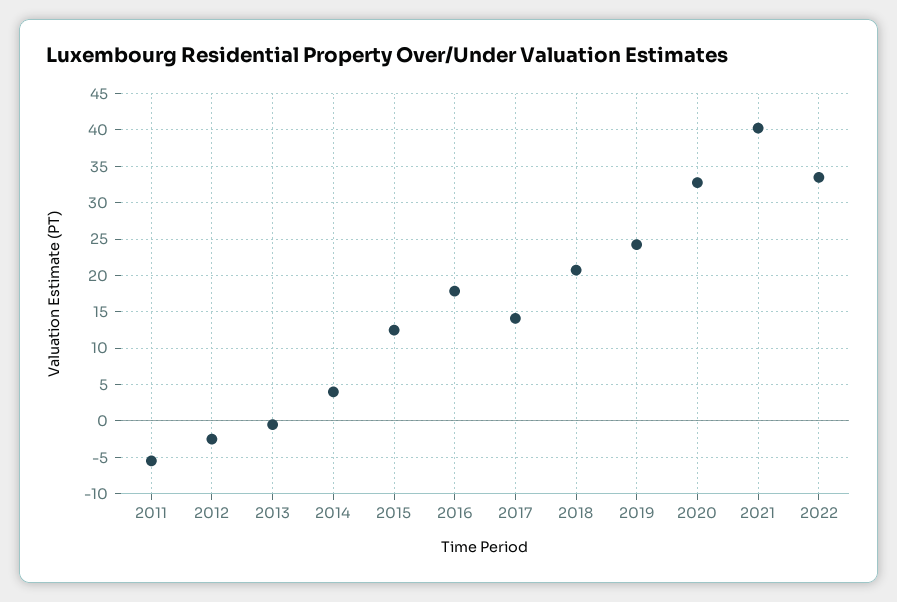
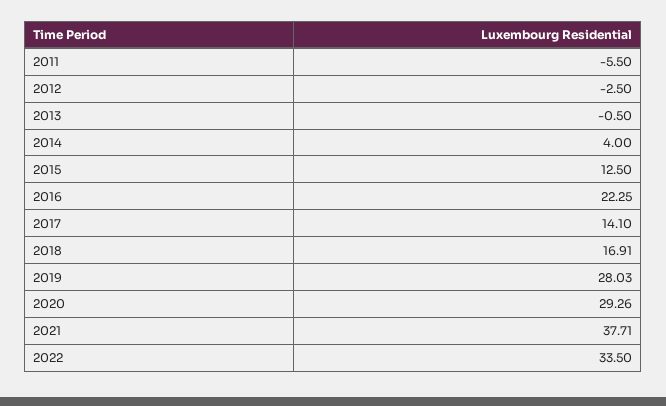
  {
    "2011": -5.5,
    "2012": -2.5,
    "2013": -0.5,
    "2014": 4,
    "2015": 12.5,
-   "2016": 18,
+   "2016": 22.25,
    "2017": 14.1,
-   "2018": 21,
+   "2018": 16.91,
-   "2019": 24,
+   "2019": 28.03,
-   "2020": 33,
+   "2020": 29.26,
-   "2021": 40,
+   "2021": 37.71,
    "2022": 33.5
  }

